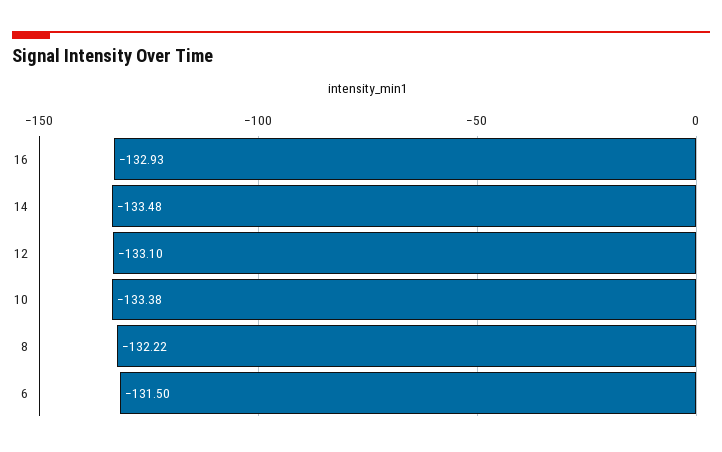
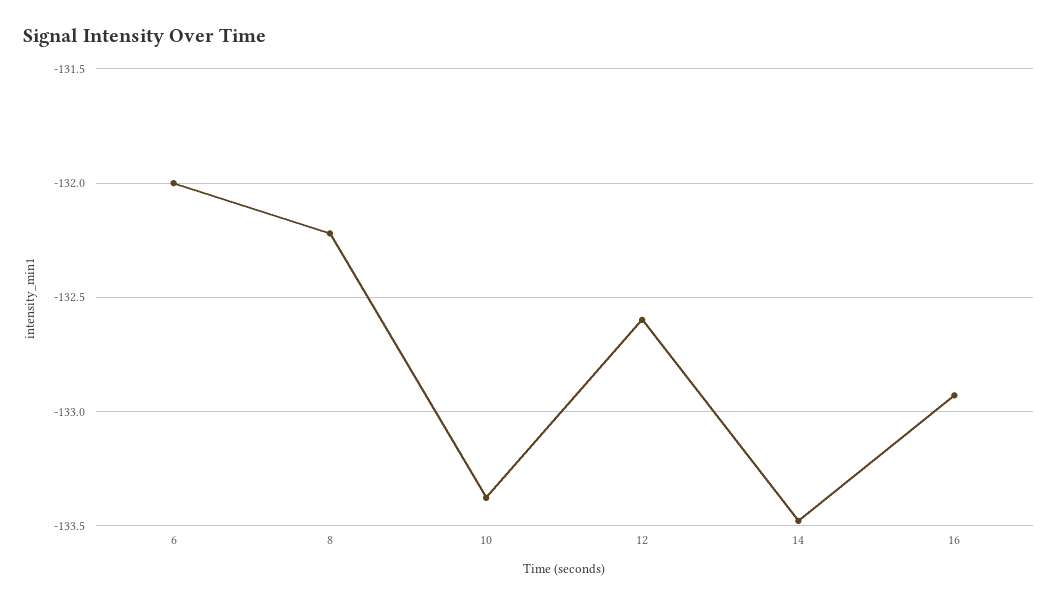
  {
    "16": -132.93,
    "14": -133.48,
-   "12": -133.1,
+   "12": -132.6,
    "10": -133.38,
    "8": -132.22,
-   "6": -131.5
+   "6": -132
  }

